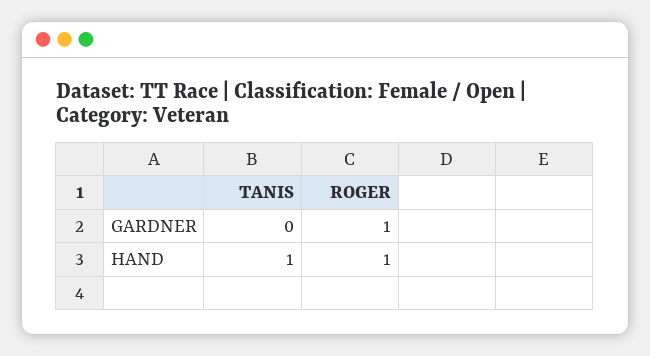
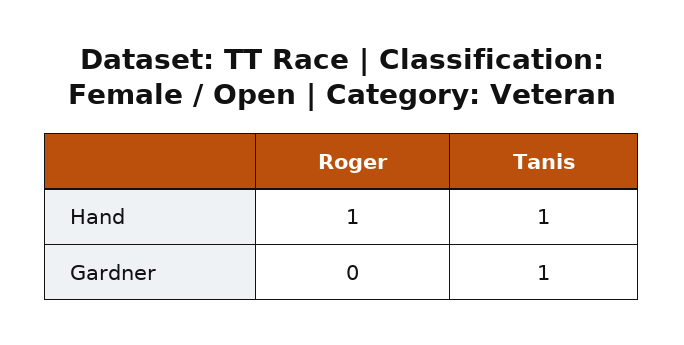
  {
    "TANIS": {
-     "GARDNER": 0,
+     "GARDNER": 1,
      "HAND": 1
    },
    "ROGER": {
-     "GARDNER": 1,
+     "GARDNER": 0,
      "HAND": 1
    }
  }

